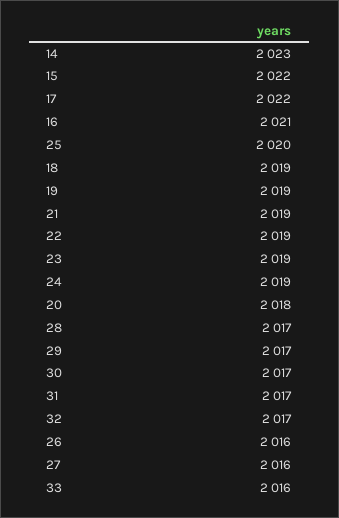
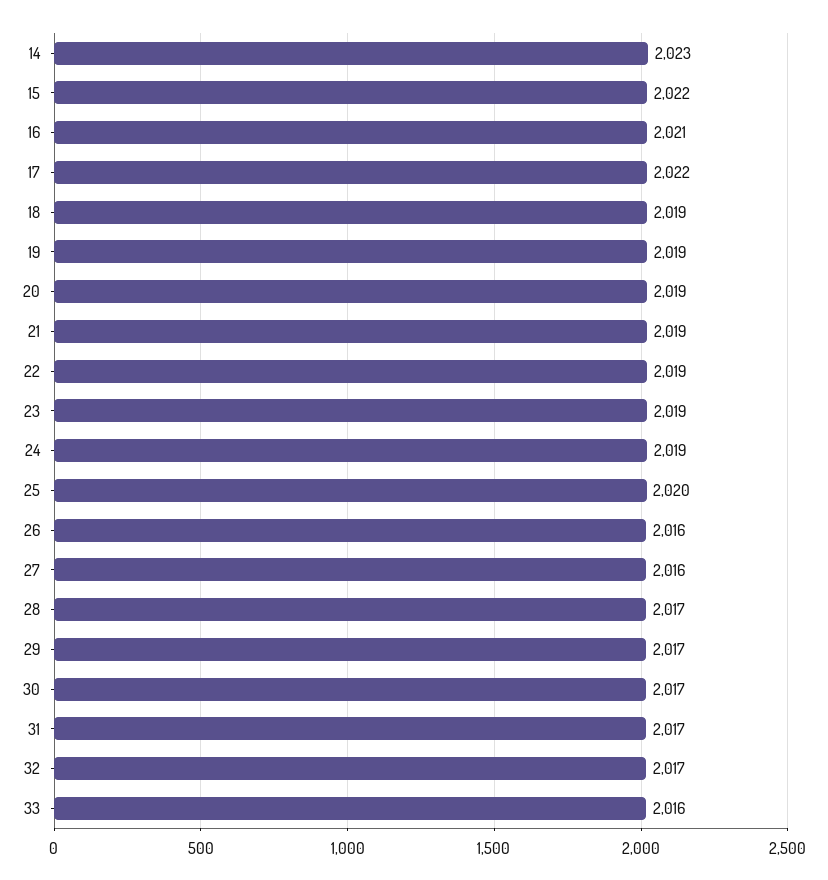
  {
    "14": 2023,
    "15": 2022,
    "17": 2022,
    "16": 2021,
    "25": 2020,
    "18": 2019,
    "19": 2019,
    "21": 2019,
    "22": 2019,
    "23": 2019,
    "24": 2019,
-   "20": 2018,
+   "20": 2019,
    "28": 2017,
    "29": 2017,
    "30": 2017,
    "31": 2017,
    "32": 2017,
    "26": 2016,
    "27": 2016,
    "33": 2016
  }

